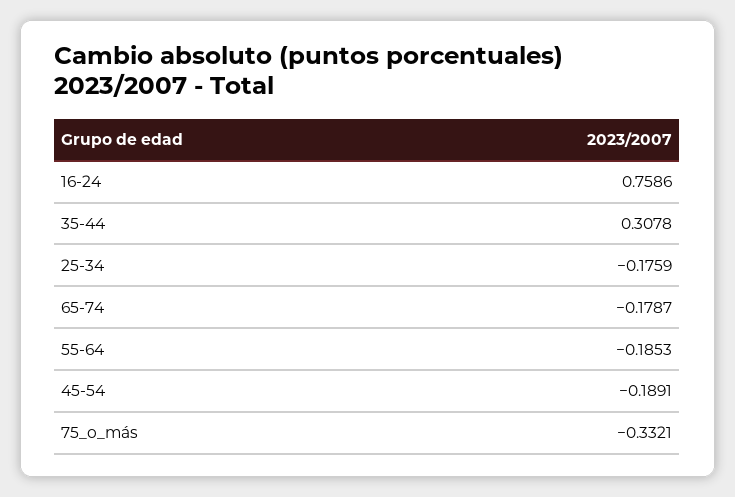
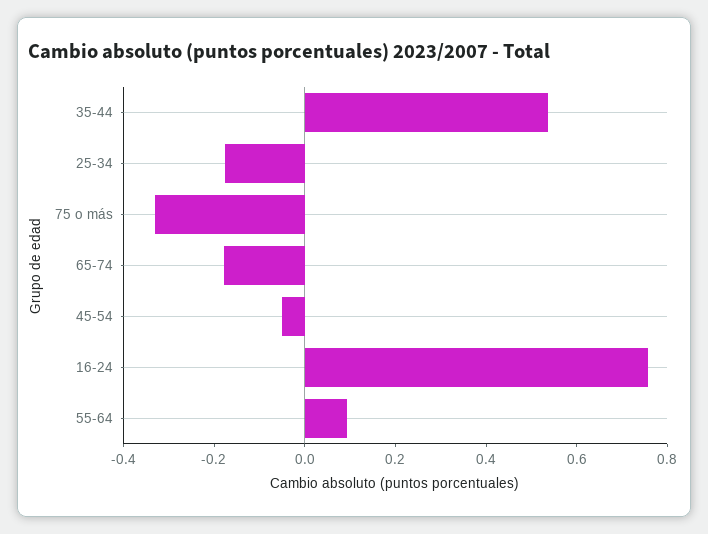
  {
    "16-24": 0.7586,
-   "35-44": 0.3078,
+   "35-44": 0.55,
    "25-34": -0.1759,
    "65-74": -0.1787,
-   "55-64": -0.1853,
+   "55-64": 0.1,
-   "45-54": -0.1891,
+   "45-54": -0.05,
    "75_o_más": -0.3321
  }

